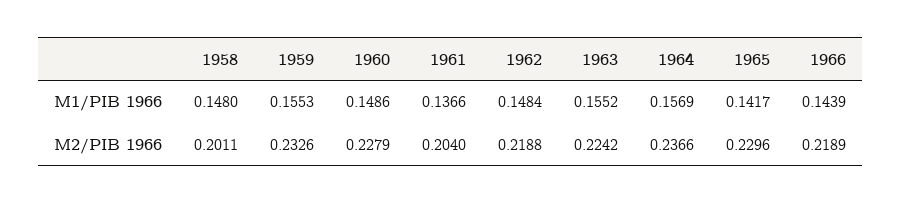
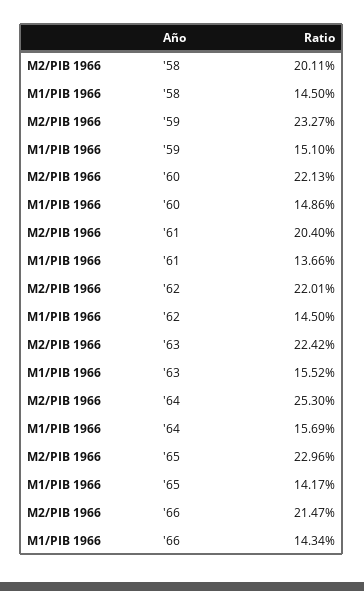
  {
    "1958": {
-     "M1/PIB 1966": 0.148,
+     "M1/PIB 1966": 0.145,
      "M2/PIB 1966": 0.2011
    },
    "1959": {
-     "M1/PIB 1966": 0.1553,
+     "M1/PIB 1966": 0.151,
-     "M2/PIB 1966": 0.2326
+     "M2/PIB 1966": 0.2327
    },
    "1960": {
      "M1/PIB 1966": 0.1486,
-     "M2/PIB 1966": 0.2279
+     "M2/PIB 1966": 0.2213
    },
    "1961": {
      "M1/PIB 1966": 0.1366,
      "M2/PIB 1966": 0.204
    },
    "1962": {
-     "M1/PIB 1966": 0.1484,
+     "M1/PIB 1966": 0.145,
-     "M2/PIB 1966": 0.2188
+     "M2/PIB 1966": 0.2201
    },
    "1963": {
      "M1/PIB 1966": 0.1552,
      "M2/PIB 1966": 0.2242
    },
    "1964": {
      "M1/PIB 1966": 0.1569,
-     "M2/PIB 1966": 0.2366
+     "M2/PIB 1966": 0.253
    },
    "1965": {
      "M1/PIB 1966": 0.1417,
      "M2/PIB 1966": 0.2296
    },
    "1966": {
-     "M1/PIB 1966": 0.1439,
+     "M1/PIB 1966": 0.1434,
-     "M2/PIB 1966": 0.2189
+     "M2/PIB 1966": 0.2147
    }
  }

